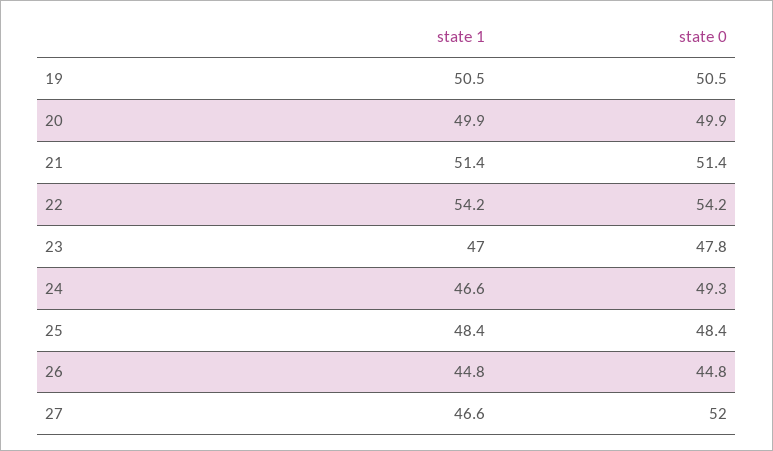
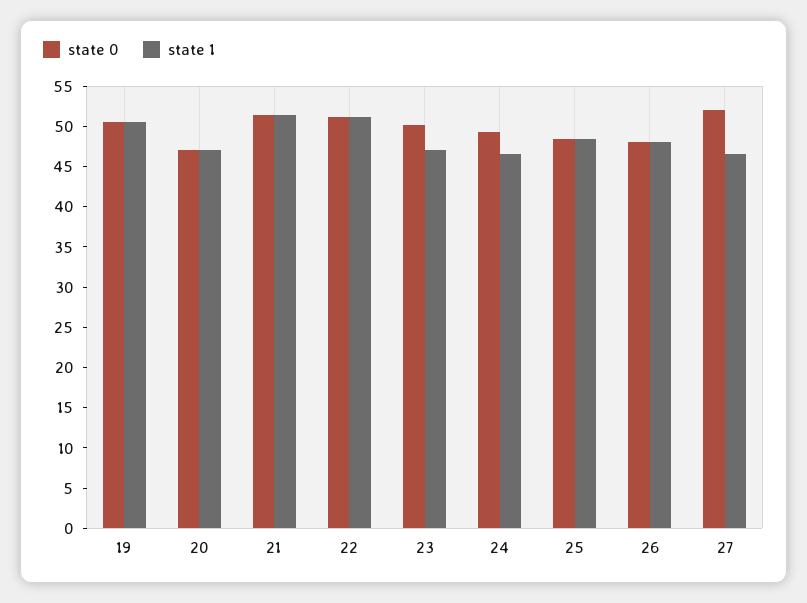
  {
    "state 1": {
      "19": 50.5,
-     "20": 49.9,
+     "20": 47,
      "21": 51.4,
-     "22": 54.2,
+     "22": 51,
      "23": 47,
      "24": 46.6,
      "25": 48.4,
-     "26": 44.8,
+     "26": 48,
      "27": 46.6
    },
    "state 0": {
      "19": 50.5,
-     "20": 49.9,
+     "20": 47,
      "21": 51.4,
-     "22": 54.2,
+     "22": 51,
-     "23": 47.8,
+     "23": 50,
      "24": 49.3,
      "25": 48.4,
-     "26": 44.8,
+     "26": 48,
      "27": 52
    }
  }

